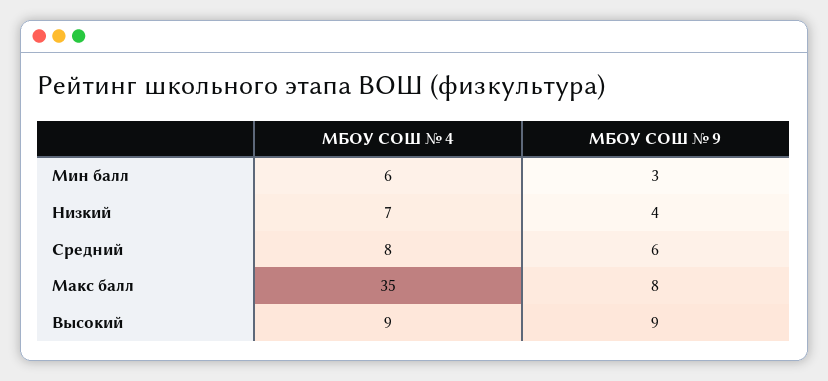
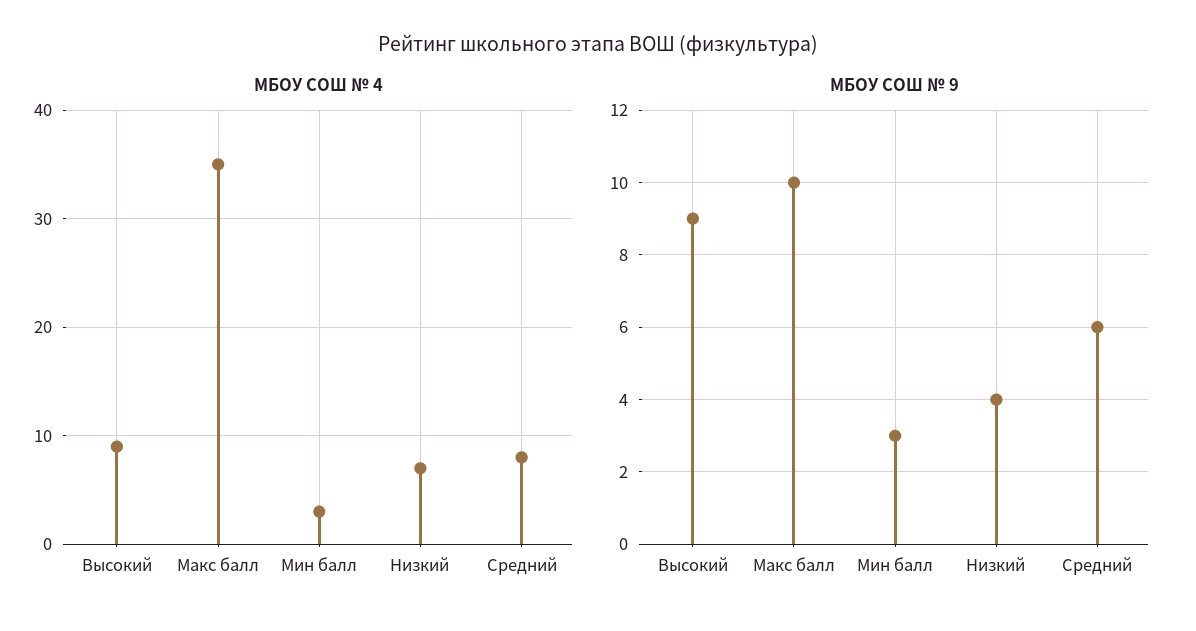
  {
    "МБОУ СОШ № 4": {
-     "Мин балл": 6,
+     "Мин балл": 3,
      "Низкий": 7,
      "Средний": 8,
      "Макс балл": 35,
      "Высокий": 9
    },
    "МБОУ СОШ № 9": {
      "Мин балл": 3,
      "Низкий": 4,
      "Средний": 6,
-     "Макс балл": 8,
+     "Макс балл": 10,
      "Высокий": 9
    }
  }

